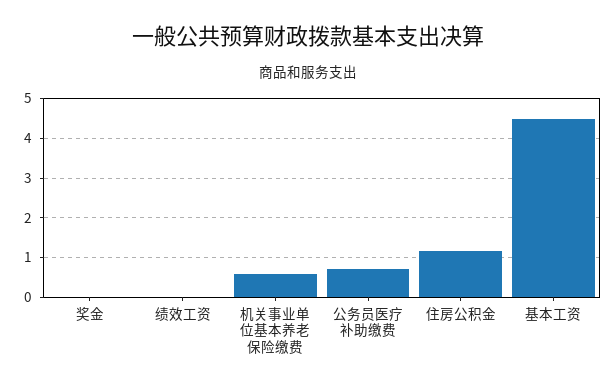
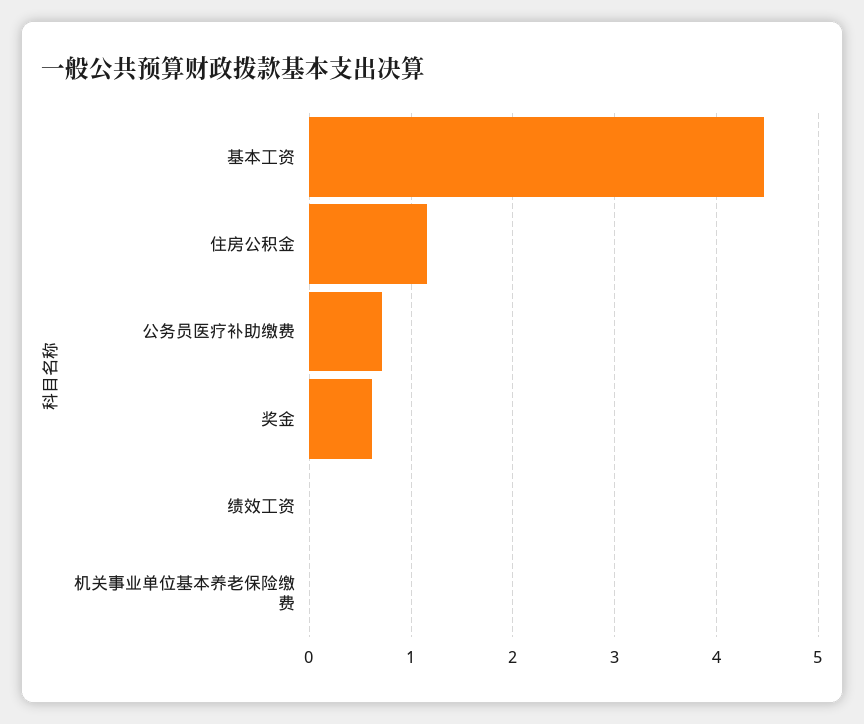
  {
-   "奖金": 0,
+   "奖金": 0.6,
    "绩效工资": 0,
-   "机关事业单位基本养老保险缴费": 0.6,
+   "机关事业单位基本养老保险缴费": 0,
    "公务员医疗补助缴费": 0.7,
    "住房公积金": 1.2,
    "基本工资": 4.5
  }

